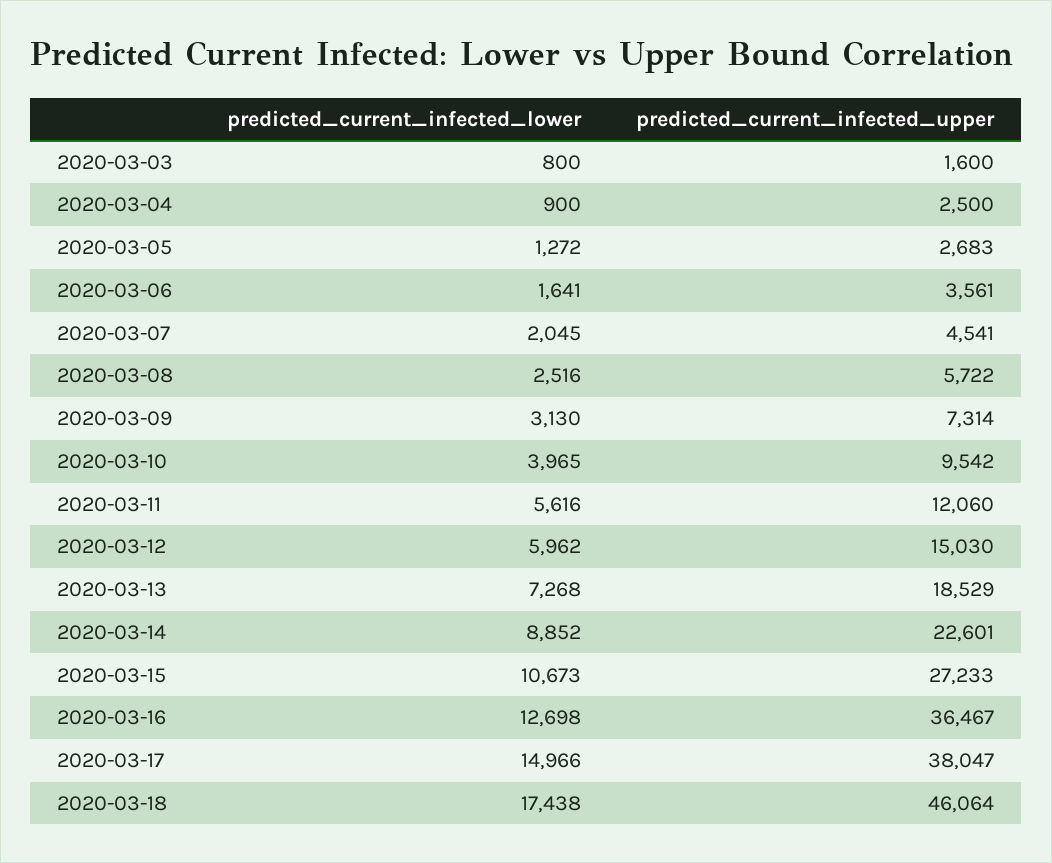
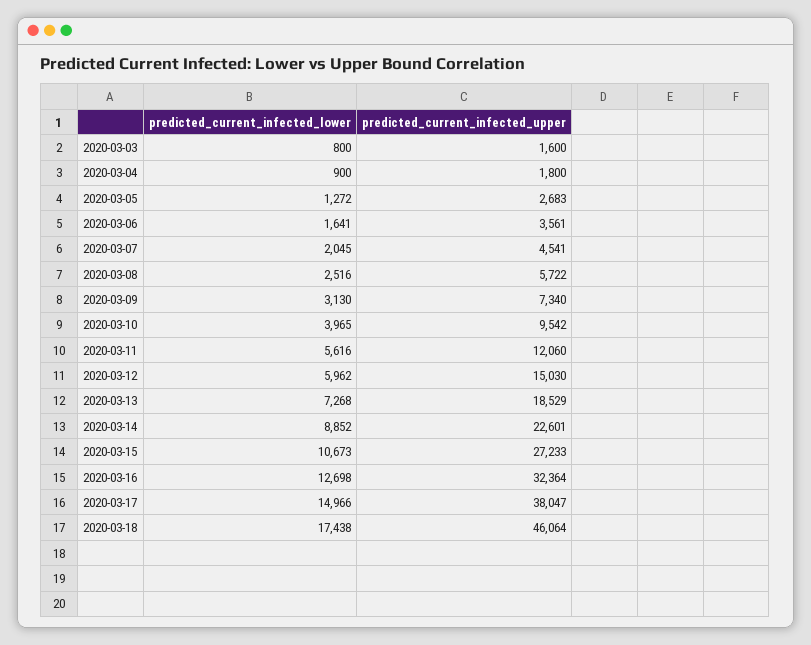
  {
    "predicted_current_infected_lower": {
      "2020-03-03": 800,
      "2020-03-04": 900,
      "2020-03-05": 1272,
      "2020-03-06": 1641,
      "2020-03-07": 2045,
      "2020-03-08": 2516,
      "2020-03-09": 3130,
      "2020-03-10": 3965,
      "2020-03-11": 5616,
      "2020-03-12": 5962,
      "2020-03-13": 7268,
      "2020-03-14": 8852,
      "2020-03-15": 10673,
      "2020-03-16": 12698,
      "2020-03-17": 14966,
      "2020-03-18": 17438
    },
    "predicted_current_infected_upper": {
      "2020-03-03": 1600,
-     "2020-03-04": 2500,
+     "2020-03-04": 1800,
      "2020-03-05": 2683,
      "2020-03-06": 3561,
      "2020-03-07": 4541,
      "2020-03-08": 5722,
-     "2020-03-09": 7314,
+     "2020-03-09": 7340,
      "2020-03-10": 9542,
      "2020-03-11": 12060,
      "2020-03-12": 15030,
      "2020-03-13": 18529,
      "2020-03-14": 22601,
      "2020-03-15": 27233,
-     "2020-03-16": 36467,
+     "2020-03-16": 32364,
      "2020-03-17": 38047,
      "2020-03-18": 46064
    }
  }

